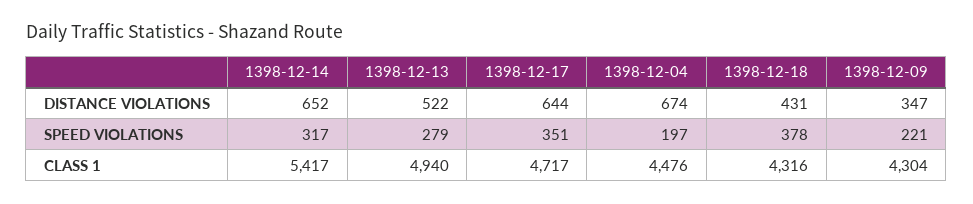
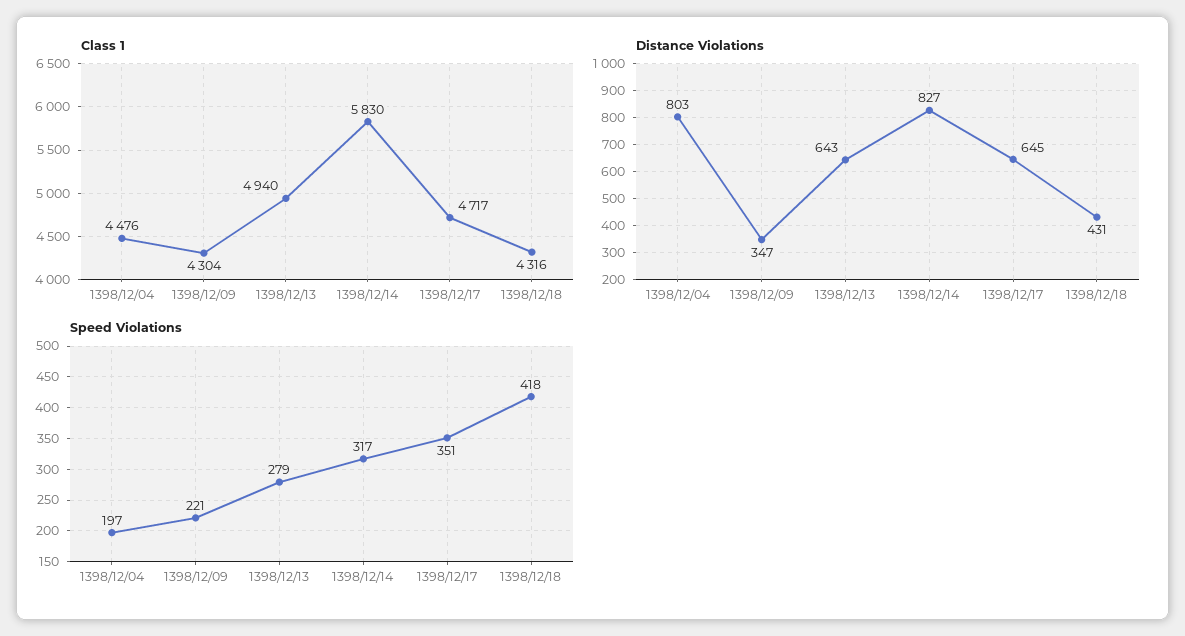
  {
    "DISTANCE VIOLATIONS": {
-     "1398-12-14": 652,
+     "1398-12-14": 827,
-     "1398-12-13": 522,
+     "1398-12-13": 643,
-     "1398-12-17": 644,
+     "1398-12-17": 645,
-     "1398-12-04": 674,
+     "1398-12-04": 803,
      "1398-12-18": 431,
      "1398-12-09": 347
    },
    "SPEED VIOLATIONS": {
      "1398-12-14": 317,
      "1398-12-13": 279,
      "1398-12-17": 351,
      "1398-12-04": 197,
-     "1398-12-18": 378,
+     "1398-12-18": 418,
      "1398-12-09": 221
    },
    "CLASS 1": {
-     "1398-12-14": 5417,
+     "1398-12-14": 5830,
      "1398-12-13": 4940,
      "1398-12-17": 4717,
      "1398-12-04": 4476,
      "1398-12-18": 4316,
      "1398-12-09": 4304
    }
  }

